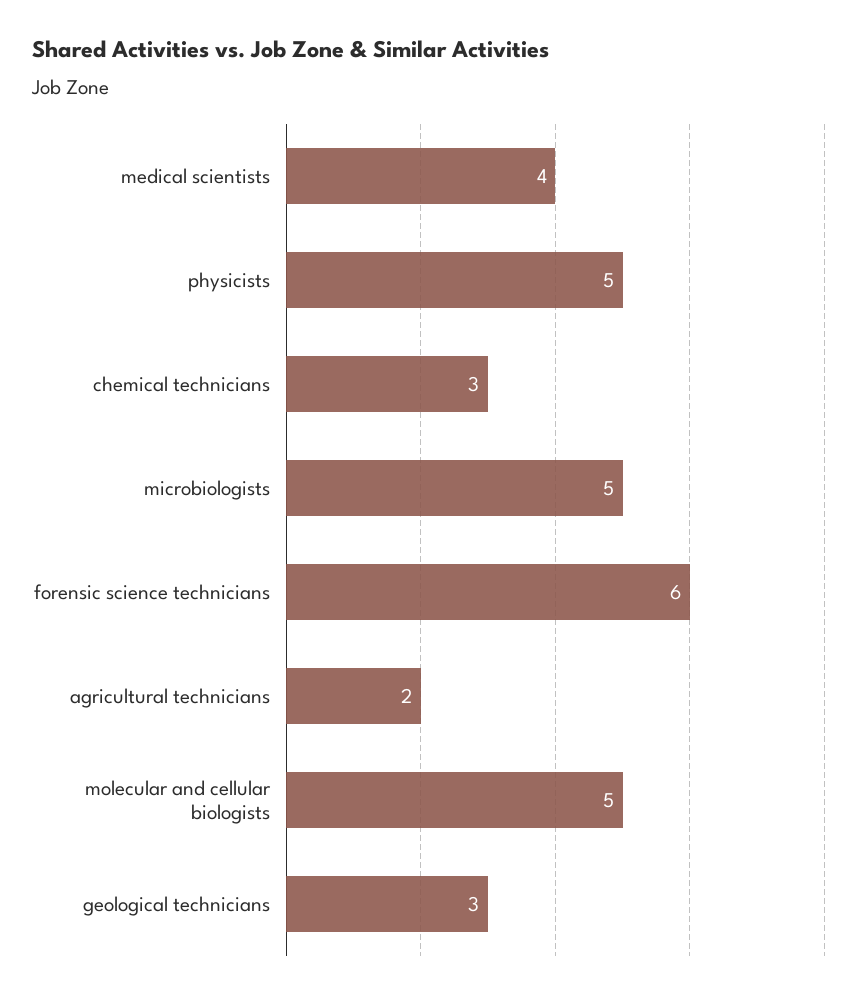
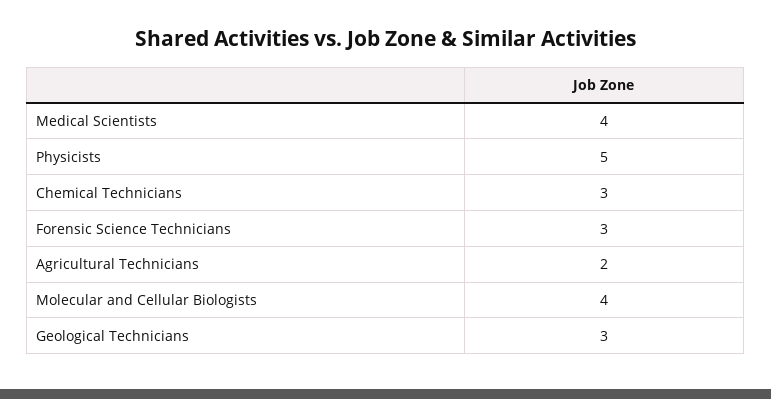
  {
    "medical scientists": 4,
    "physicists": 5,
    "chemical technicians": 3,
-   "microbiologists": 5,
-   "forensic science technicians": 6,
+   "forensic science technicians": 3,
    "agricultural technicians": 2,
-   "molecular and cellular biologists": 5,
+   "molecular and cellular biologists": 4,
    "geological technicians": 3
  }

